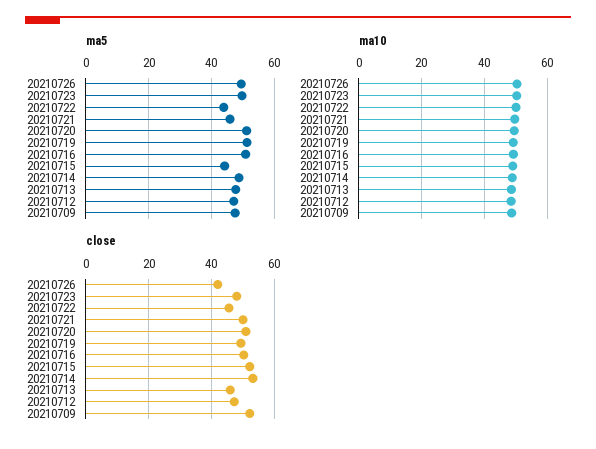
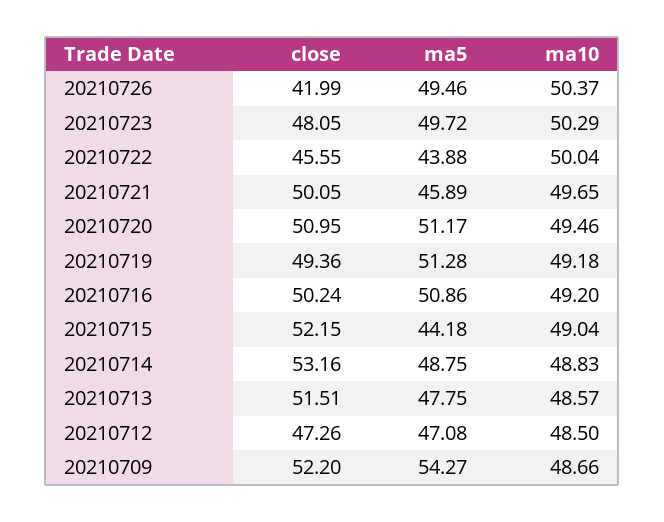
  {
    "ma5": {
      "20210726": 49.46,
      "20210723": 49.72,
      "20210722": 43.88,
      "20210721": 45.89,
      "20210720": 51.17,
      "20210719": 51.28,
      "20210716": 50.86,
      "20210715": 44.18,
      "20210714": 48.75,
      "20210713": 47.75,
      "20210712": 47.08,
-     "20210709": 48
+     "20210709": 54.27
    },
    "ma10": {
      "20210726": 50.37,
      "20210723": 50.29,
      "20210722": 50.04,
      "20210721": 49.65,
      "20210720": 49.46,
      "20210719": 49.18,
      "20210716": 49.2,
      "20210715": 49.04,
      "20210714": 48.83,
      "20210713": 48.57,
      "20210712": 48.5,
      "20210709": 48.66
    },
    "close": {
      "20210726": 41.99,
      "20210723": 48.05,
      "20210722": 45.55,
      "20210721": 50.05,
      "20210720": 50.95,
      "20210719": 49.36,
      "20210716": 50.24,
      "20210715": 52.15,
      "20210714": 53.16,
-     "20210713": 46,
+     "20210713": 51.51,
      "20210712": 47.26,
      "20210709": 52.2
    }
  }

